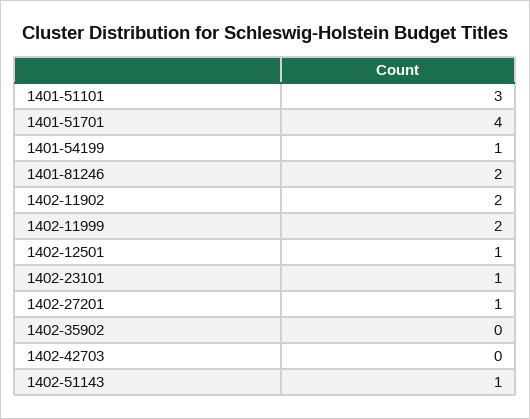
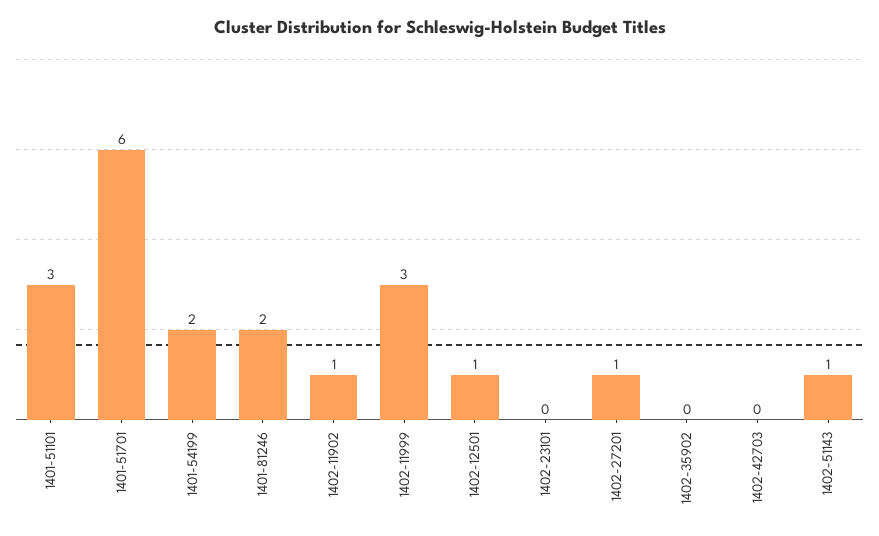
  {
    "1401-51101": 3,
-   "1401-51701": 4,
+   "1401-51701": 6,
-   "1401-54199": 1,
+   "1401-54199": 2,
    "1401-81246": 2,
-   "1402-11902": 2,
+   "1402-11902": 1,
-   "1402-11999": 2,
+   "1402-11999": 3,
    "1402-12501": 1,
-   "1402-23101": 1,
+   "1402-23101": 0,
    "1402-27201": 1,
    "1402-35902": 0,
    "1402-42703": 0,
    "1402-51143": 1
  }

